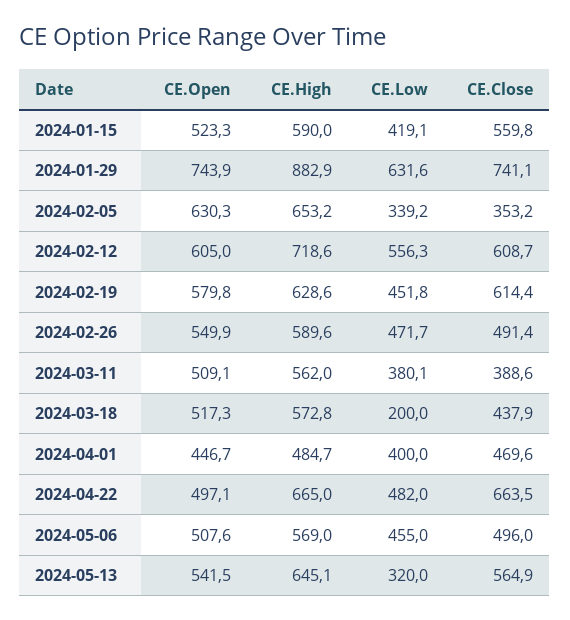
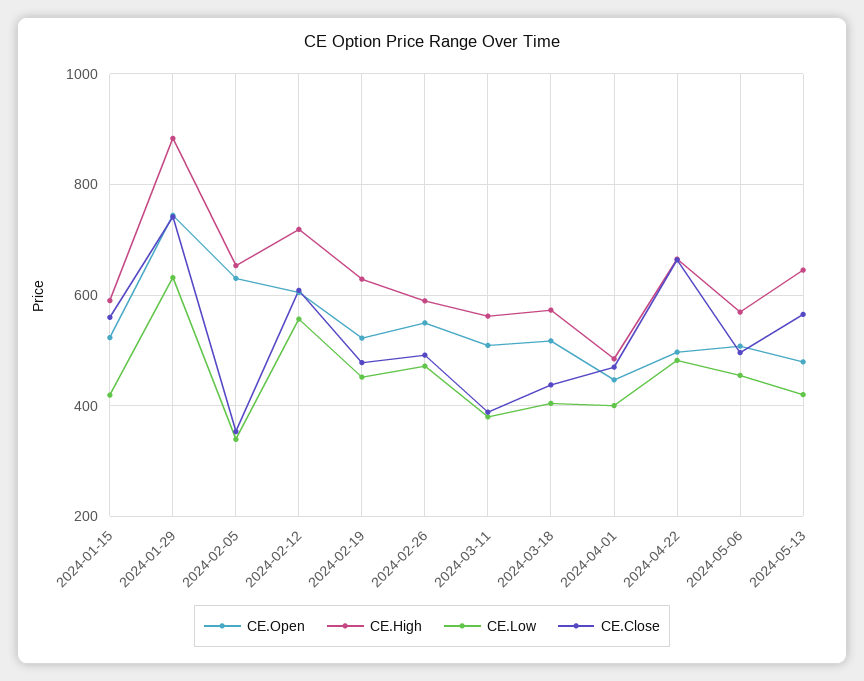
  {
    "CE.Open": {
      "2024-01-15": 523.3,
      "2024-01-29": 743.9,
      "2024-02-05": 630.3,
      "2024-02-12": 605,
-     "2024-02-19": 579.8,
+     "2024-02-19": 520,
      "2024-02-26": 549.9,
      "2024-03-11": 509.1,
      "2024-03-18": 517.3,
      "2024-04-01": 446.7,
      "2024-04-22": 497.1,
      "2024-05-06": 507.6,
-     "2024-05-13": 541.5
+     "2024-05-13": 480
    },
    "CE.High": {
      "2024-01-15": 590,
      "2024-01-29": 882.9,
      "2024-02-05": 653.2,
      "2024-02-12": 718.6,
      "2024-02-19": 628.6,
      "2024-02-26": 589.6,
      "2024-03-11": 562,
      "2024-03-18": 572.8,
      "2024-04-01": 484.7,
      "2024-04-22": 665,
      "2024-05-06": 569,
      "2024-05-13": 645.1
    },
    "CE.Low": {
      "2024-01-15": 419.1,
      "2024-01-29": 631.6,
      "2024-02-05": 339.2,
      "2024-02-12": 556.3,
      "2024-02-19": 451.8,
      "2024-02-26": 471.7,
      "2024-03-11": 380.1,
-     "2024-03-18": 200,
+     "2024-03-18": 400,
      "2024-04-01": 400,
      "2024-04-22": 482,
      "2024-05-06": 455,
-     "2024-05-13": 320
+     "2024-05-13": 420
    },
    "CE.Close": {
      "2024-01-15": 559.8,
      "2024-01-29": 741.1,
      "2024-02-05": 353.2,
      "2024-02-12": 608.7,
-     "2024-02-19": 614.4,
+     "2024-02-19": 480,
      "2024-02-26": 491.4,
      "2024-03-11": 388.6,
      "2024-03-18": 437.9,
      "2024-04-01": 469.6,
      "2024-04-22": 663.5,
      "2024-05-06": 496,
      "2024-05-13": 564.9
    }
  }

